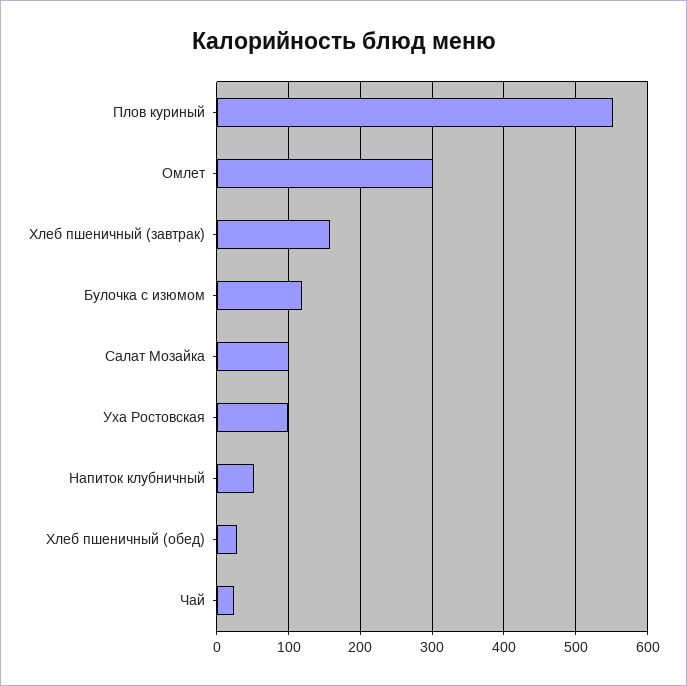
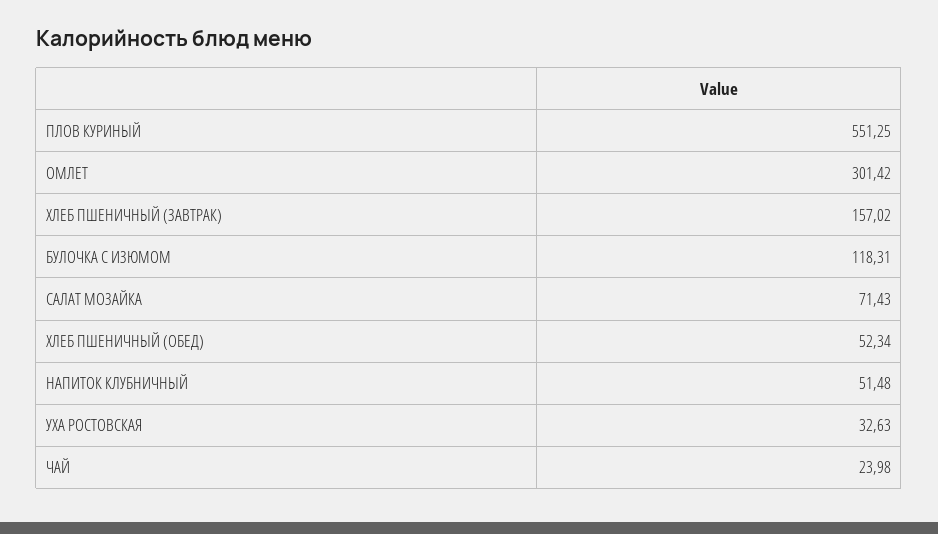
  {
    "Плов куриный": 551.25,
    "Омлет": 301.42,
    "Хлеб пшеничный (завтрак)": 157.02,
    "Булочка с изюмом": 118.31,
-   "Салат Мозайка": 100,
+   "Салат Мозайка": 71.43,
-   "Уха Ростовская": 100,
+   "Уха Ростовская": 32.63,
    "Напиток клубничный": 51.48,
-   "Хлеб пшеничный (обед)": 30,
+   "Хлеб пшеничный (обед)": 52.34,
    "Чай": 23.98
  }

